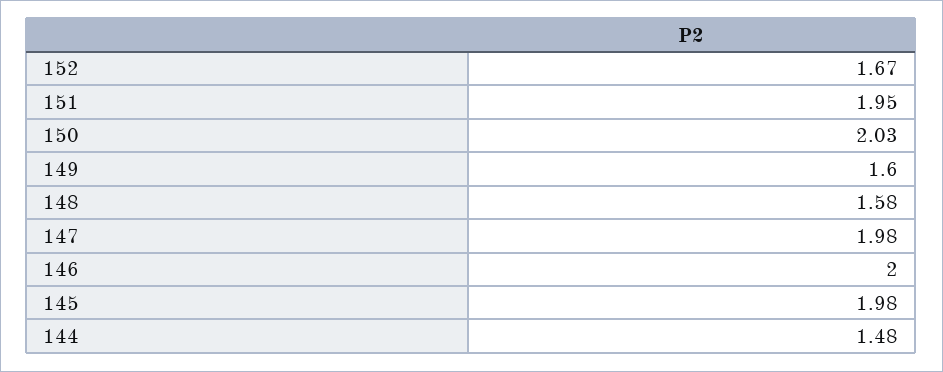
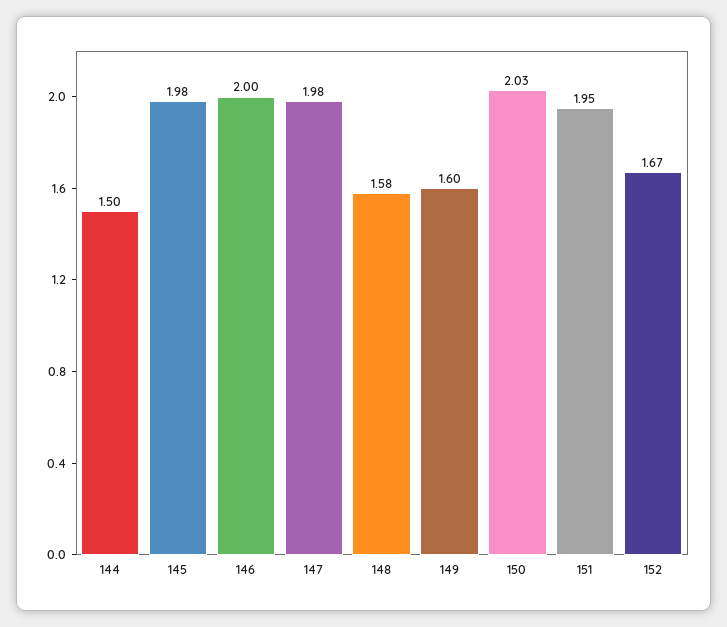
  {
    "152": 1.67,
    "151": 1.95,
    "150": 2.03,
    "149": 1.6,
    "148": 1.58,
    "147": 1.98,
    "146": 2,
    "145": 1.98,
-   "144": 1.48
+   "144": 1.5
  }

